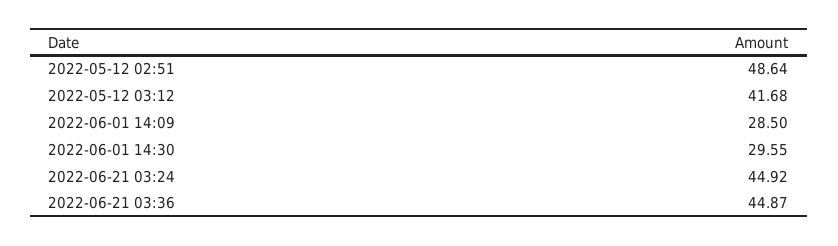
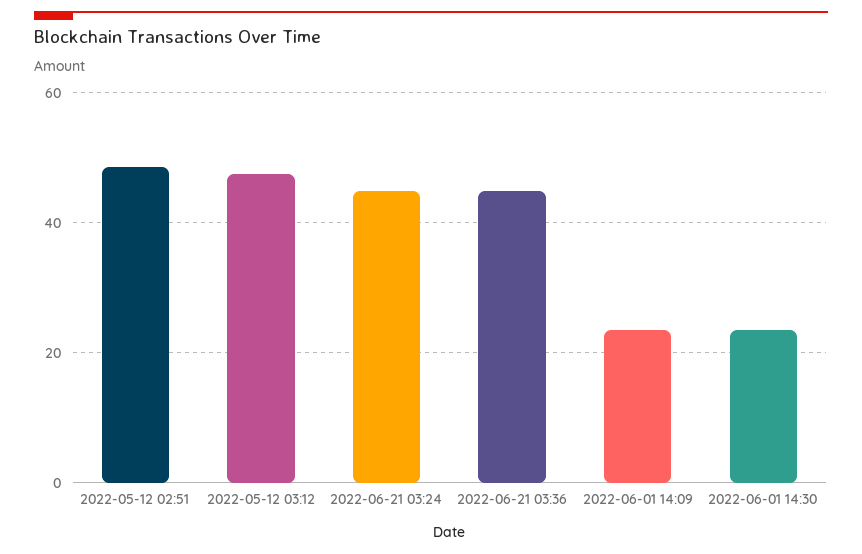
  {
    "2022-05-12 02:51": 48.64,
-   "2022-05-12 03:12": 41.68,
+   "2022-05-12 03:12": 48,
-   "2022-06-01 14:09": 28.5,
+   "2022-06-01 14:09": 24,
-   "2022-06-01 14:30": 29.55,
+   "2022-06-01 14:30": 24,
    "2022-06-21 03:24": 44.92,
    "2022-06-21 03:36": 44.87
  }

